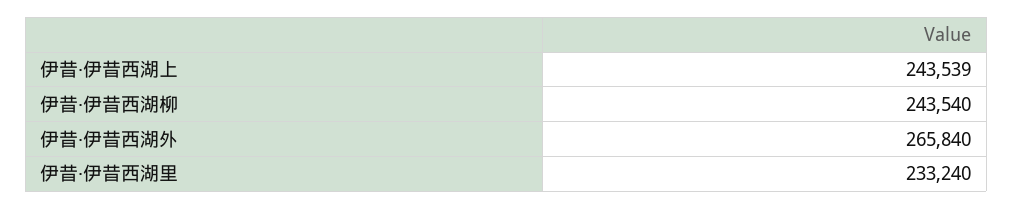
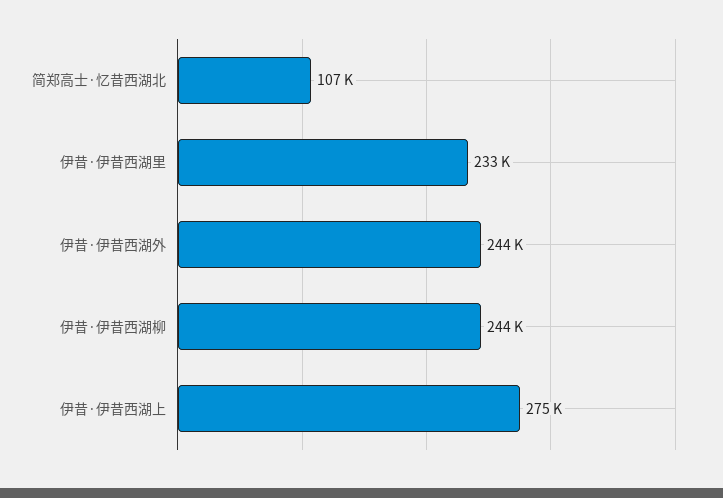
  {
-   "伊昔·伊昔西湖上": 243539,
+   "伊昔·伊昔西湖上": 275000,
    "伊昔·伊昔西湖柳": 243540,
-   "伊昔·伊昔西湖外": 265840,
+   "伊昔·伊昔西湖外": 244000,
-   "伊昔·伊昔西湖里": 233240
+   "伊昔·伊昔西湖里": 233240,
+   "简郑高士·忆昔西湖北": 107000
  }

